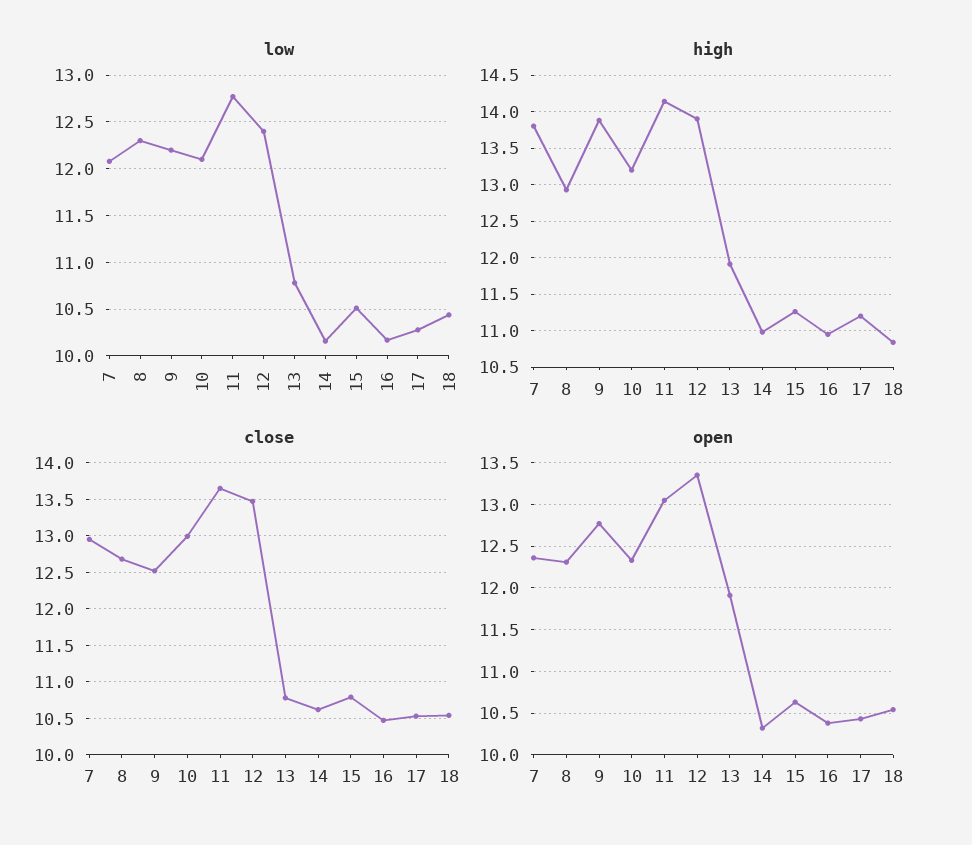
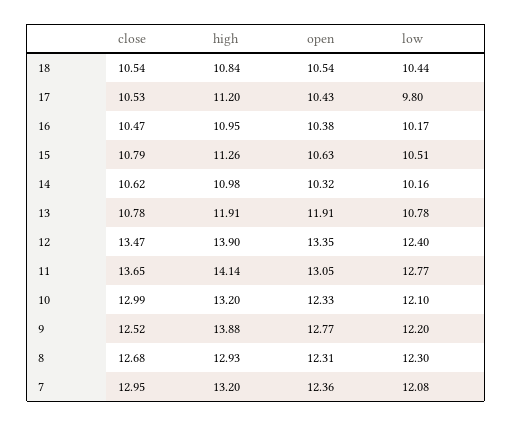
  {
    "low": {
      "7": 12.08,
      "8": 12.3,
      "9": 12.2,
      "10": 12.1,
      "11": 12.77,
      "12": 12.4,
      "13": 10.78,
      "14": 10.16,
      "15": 10.51,
      "16": 10.17,
-     "17": 10.3,
+     "17": 9.8,
      "18": 10.44
    },
    "high": {
-     "7": 13.8,
+     "7": 13.2,
      "8": 12.93,
      "9": 13.88,
      "10": 13.2,
      "11": 14.14,
      "12": 13.9,
      "13": 11.91,
      "14": 10.98,
      "15": 11.26,
      "16": 10.95,
      "17": 11.2,
      "18": 10.84
    },
    "close": {
      "7": 12.95,
      "8": 12.68,
      "9": 12.52,
      "10": 12.99,
      "11": 13.65,
      "12": 13.47,
      "13": 10.78,
      "14": 10.62,
      "15": 10.79,
      "16": 10.47,
      "17": 10.53,
      "18": 10.54
    },
    "open": {
      "7": 12.36,
      "8": 12.31,
      "9": 12.77,
      "10": 12.33,
      "11": 13.05,
      "12": 13.35,
      "13": 11.91,
      "14": 10.32,
      "15": 10.63,
      "16": 10.38,
      "17": 10.43,
      "18": 10.54
    }
  }

